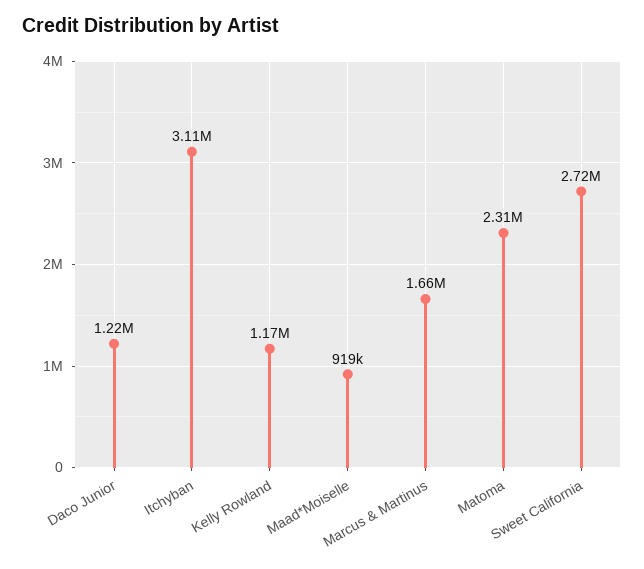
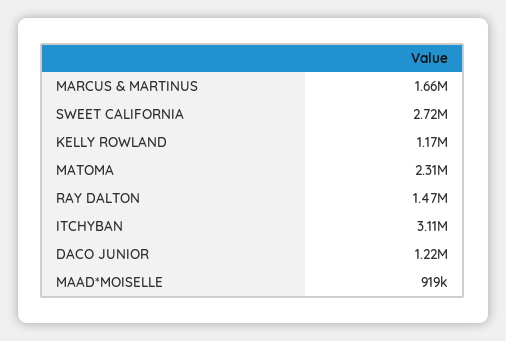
  {
    "Daco Junior": 1220000,
    "Itchyban": 3110000,
    "Kelly Rowland": 1170000,
    "Maad*Moiselle": 919000,
    "Marcus & Martinus": 1660000,
    "Matoma": 2310000,
-   "Sweet California": 2720000
+   "Sweet California": 2720000,
+   "RAY DALTON": 1470000
  }

